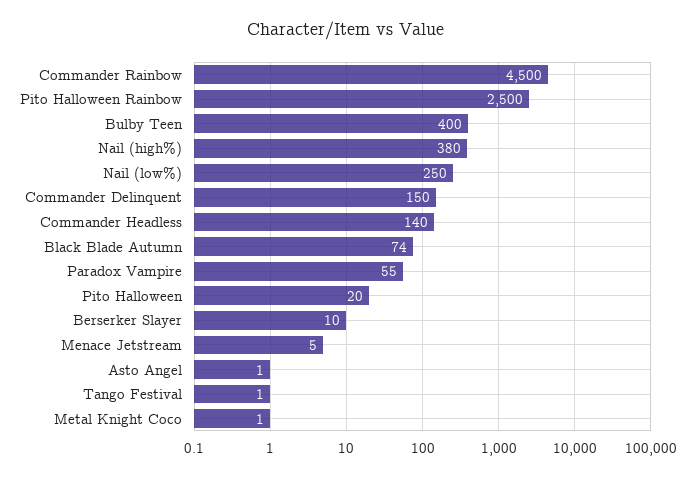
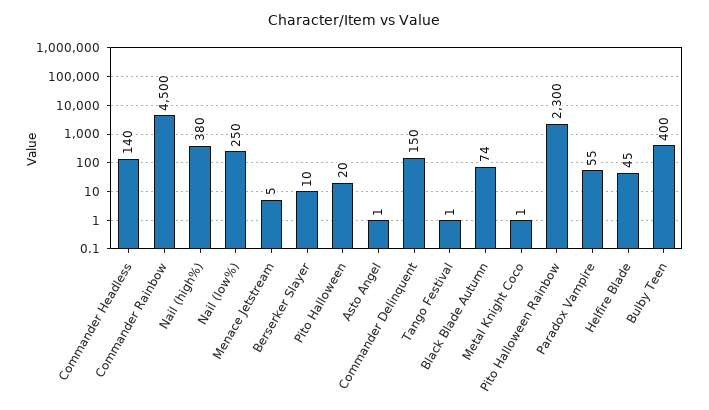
  {
    "Commander Rainbow": 4500,
-   "Pito Halloween Rainbow": 2500,
+   "Pito Halloween Rainbow": 2300,
    "Bulby Teen": 400,
    "Nail (high%)": 380,
    "Nail (low%)": 250,
    "Commander Delinquent": 150,
    "Commander Headless": 140,
    "Black Blade Autumn": 74,
    "Paradox Vampire": 55,
    "Pito Halloween": 20,
    "Berserker Slayer": 10,
    "Menace Jetstream": 5,
    "Asto Angel": 1,
    "Tango Festival": 1,
-   "Metal Knight Coco": 1
+   "Metal Knight Coco": 1,
+   "Helfire Blade": 45
  }

